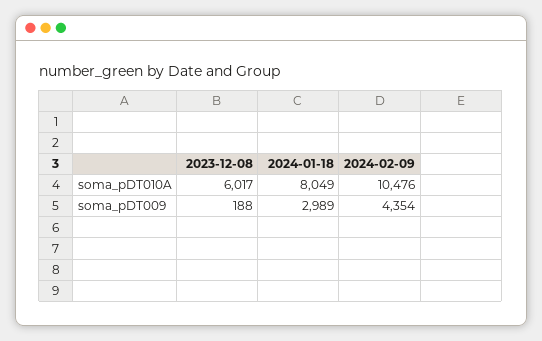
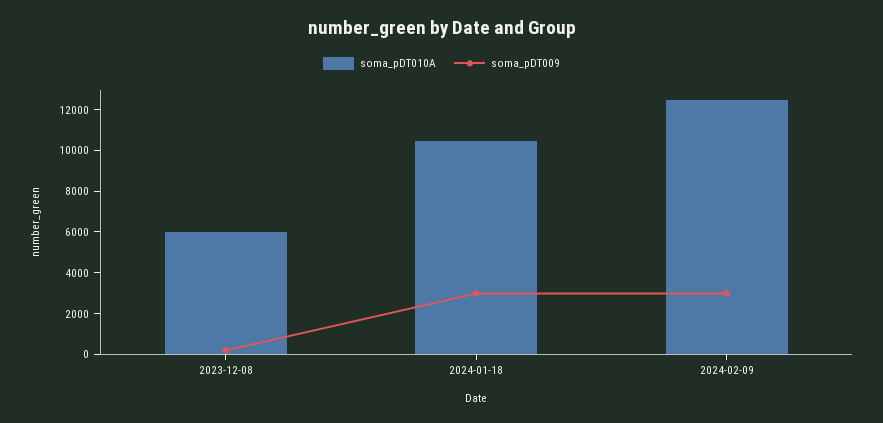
  {
    "soma_pDT010A": {
      "2023-12-08": 6017,
-     "2024-01-18": 8049,
+     "2024-01-18": 10500,
-     "2024-02-09": 10476
+     "2024-02-09": 12500
    },
    "soma_pDT009": {
      "2023-12-08": 188,
      "2024-01-18": 2989,
-     "2024-02-09": 4354
+     "2024-02-09": 3000
    }
  }

